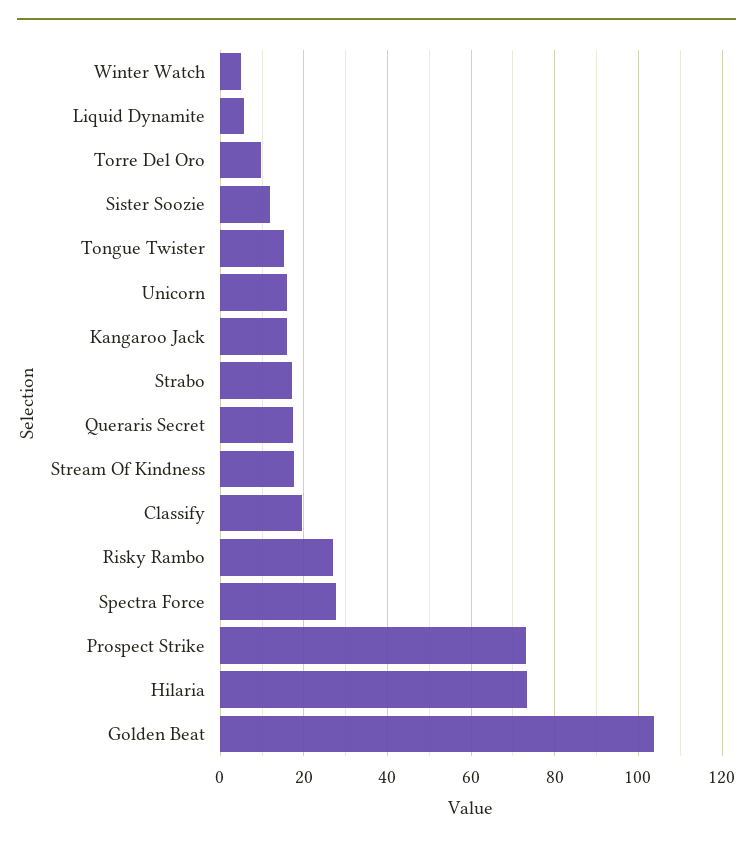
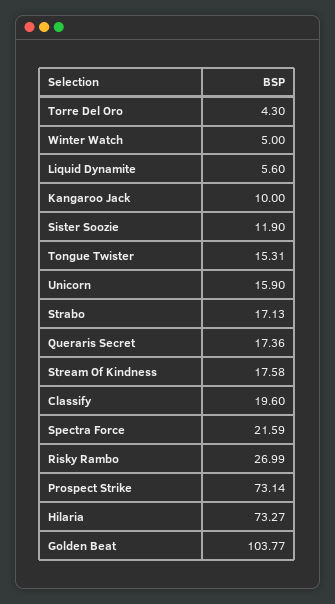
  {
    "Winter Watch": 5,
    "Liquid Dynamite": 5.6,
-   "Torre Del Oro": 10,
+   "Torre Del Oro": 4.3,
    "Sister Soozie": 11.9,
    "Tongue Twister": 15.31,
    "Unicorn": 15.9,
-   "Kangaroo Jack": 16,
+   "Kangaroo Jack": 10,
    "Strabo": 17.13,
    "Queraris Secret": 17.36,
    "Stream Of Kindness": 17.58,
    "Classify": 19.6,
    "Risky Rambo": 26.99,
-   "Spectra Force": 28,
+   "Spectra Force": 21.59,
    "Prospect Strike": 73.14,
    "Hilaria": 73.27,
    "Golden Beat": 103.77
  }

